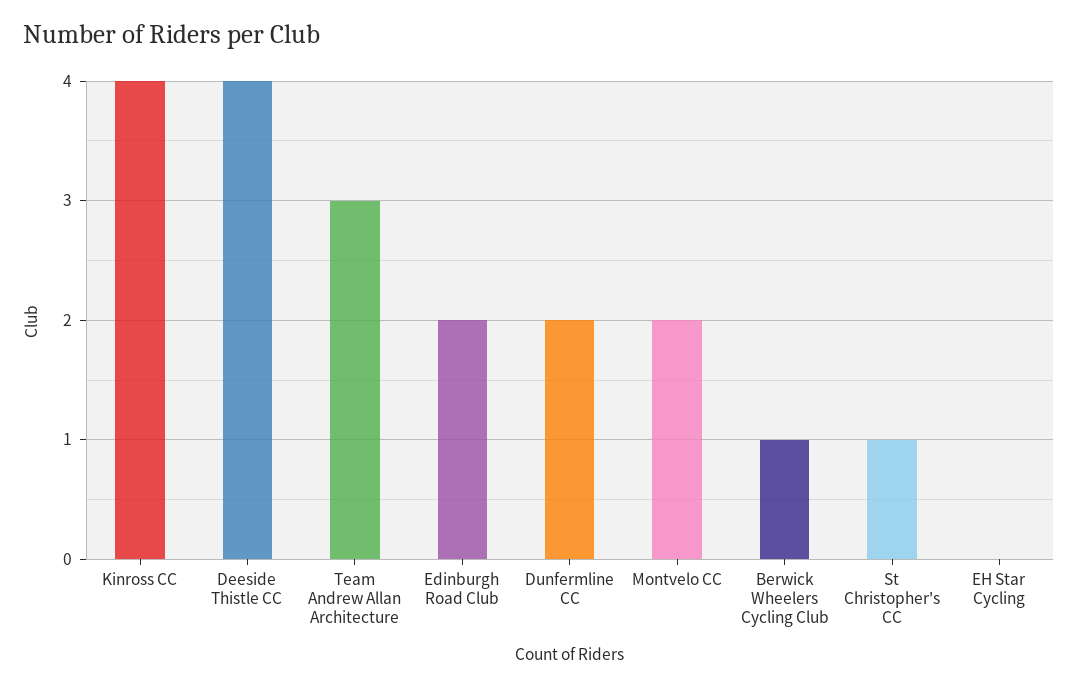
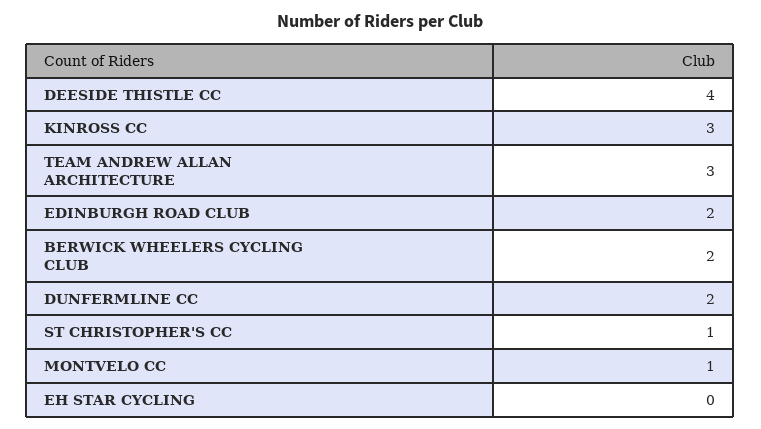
  {
-   "Kinross CC": 4,
+   "Kinross CC": 3,
    "Deeside Thistle CC": 4,
    "Team Andrew Allan Architecture": 3,
    "Edinburgh Road Club": 2,
    "Dunfermline CC": 2,
-   "Montvelo CC": 2,
+   "Montvelo CC": 1,
-   "Berwick Wheelers Cycling Club": 1,
+   "Berwick Wheelers Cycling Club": 2,
    "St Christopher's CC": 1,
    "EH Star Cycling": 0
  }

